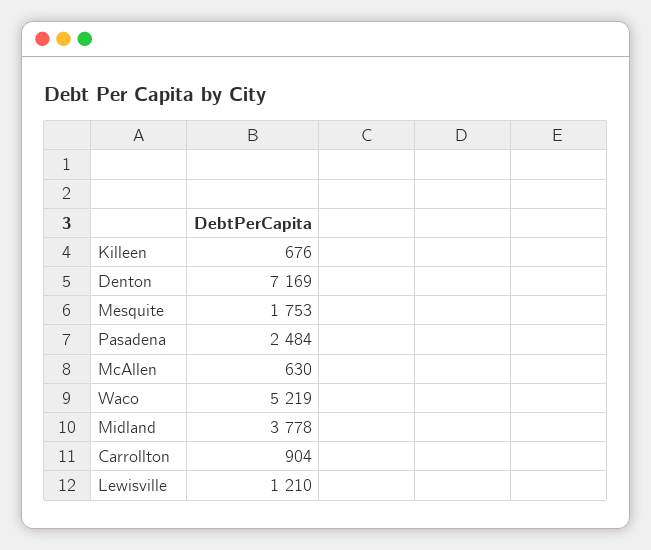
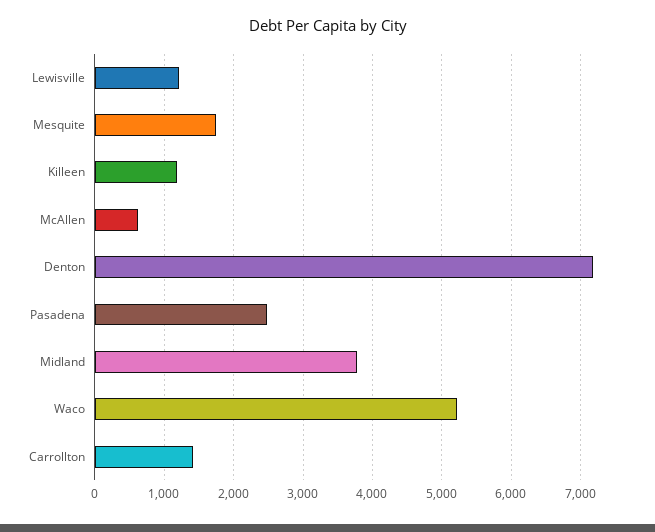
  {
-   "Killeen": 676,
+   "Killeen": 1200,
    "Denton": 7169,
    "Mesquite": 1753,
    "Pasadena": 2484,
    "McAllen": 630,
    "Waco": 5219,
    "Midland": 3778,
-   "Carrollton": 904,
+   "Carrollton": 1400,
    "Lewisville": 1210
  }

